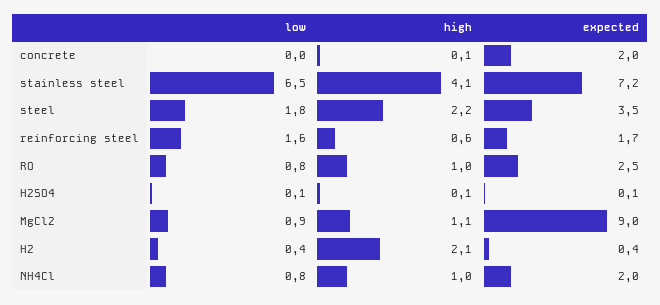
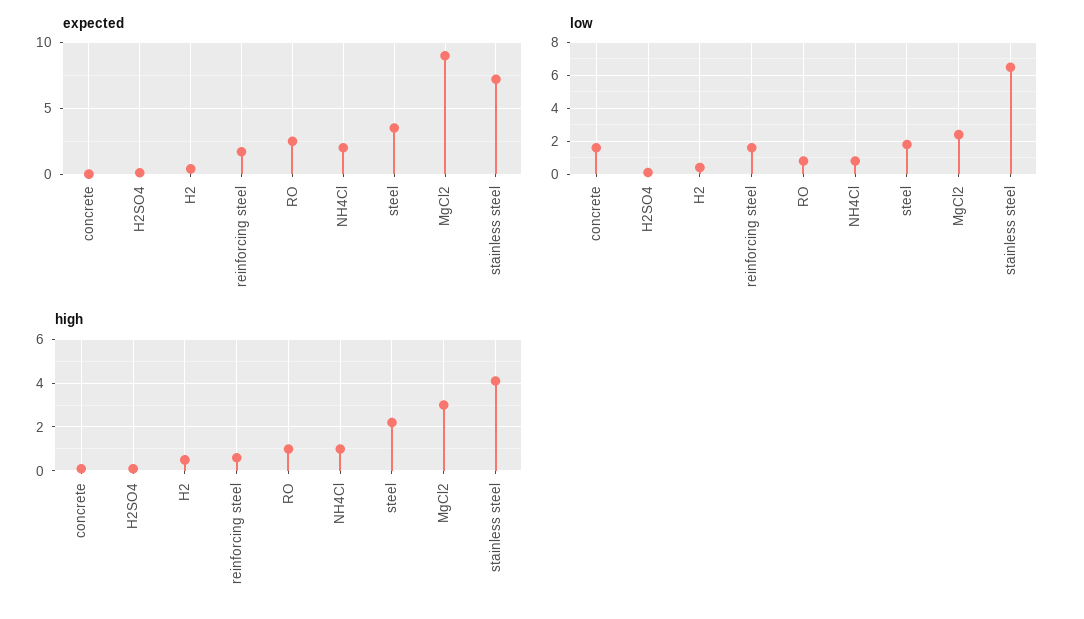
  {
    "low": {
-     "concrete": 0,
+     "concrete": 1.5,
      "stainless steel": 6.5,
      "steel": 1.8,
      "reinforcing steel": 1.6,
      "RO": 0.8,
      "H2SO4": 0.1,
-     "MgCl2": 0.9,
+     "MgCl2": 2.5,
      "H2": 0.4,
      "NH4Cl": 0.8
    },
    "high": {
      "concrete": 0.1,
      "stainless steel": 4.1,
      "steel": 2.2,
      "reinforcing steel": 0.6,
      "RO": 1,
      "H2SO4": 0.1,
-     "MgCl2": 1.1,
+     "MgCl2": 3,
-     "H2": 2.1,
+     "H2": 0.5,
      "NH4Cl": 1
    },
    "expected": {
-     "concrete": 2,
+     "concrete": 0,
      "stainless steel": 7.2,
      "steel": 3.5,
      "reinforcing steel": 1.7,
      "RO": 2.5,
      "H2SO4": 0.1,
      "MgCl2": 9,
      "H2": 0.4,
      "NH4Cl": 2
    }
  }

